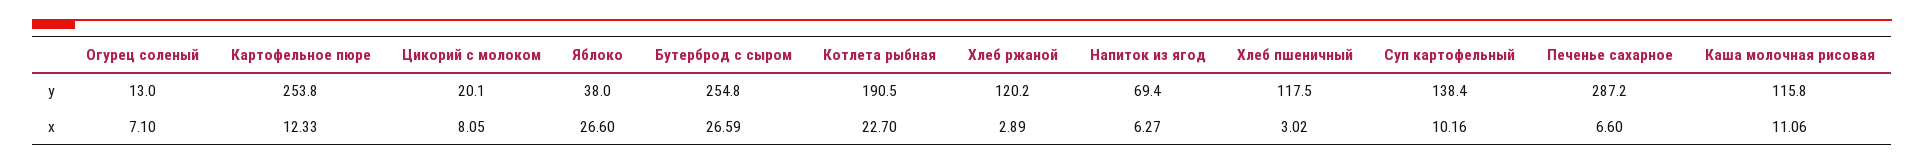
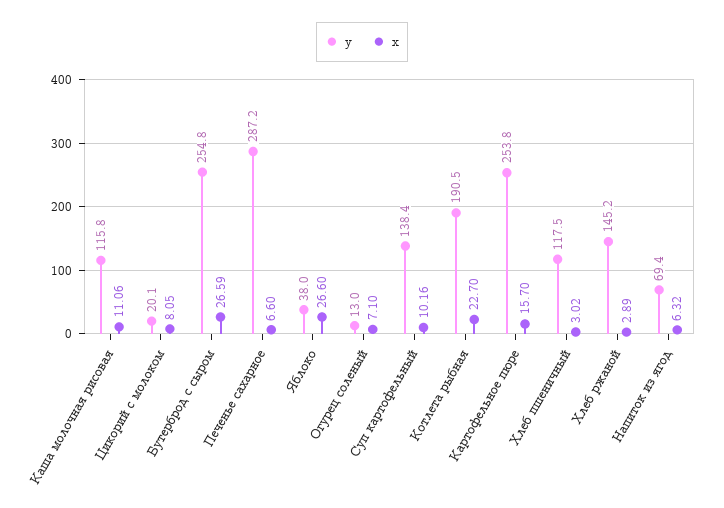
  {
    "y": {
      "Огурец соленый": 13,
      "Картофельное пюре": 253.8,
      "Цикорий с молоком": 20.1,
      "Яблоко": 38,
      "Бутерброд с сыром": 254.8,
      "Котлета рыбная": 190.5,
-     "Хлеб ржаной": 120.2,
+     "Хлеб ржаной": 145.2,
      "Напиток из ягод": 69.4,
      "Хлеб пшеничный": 117.5,
      "Суп картофельный": 138.4,
      "Печенье сахарное": 287.2,
      "Каша молочная рисовая": 115.8
    },
    "x": {
      "Огурец соленый": 7.1,
-     "Картофельное пюре": 12.33,
+     "Картофельное пюре": 15.7,
      "Цикорий с молоком": 8.05,
      "Яблоко": 26.6,
      "Бутерброд с сыром": 26.59,
      "Котлета рыбная": 22.7,
      "Хлеб ржаной": 2.89,
-     "Напиток из ягод": 6.27,
+     "Напиток из ягод": 6.32,
      "Хлеб пшеничный": 3.02,
      "Суп картофельный": 10.16,
      "Печенье сахарное": 6.6,
      "Каша молочная рисовая": 11.06
    }
  }

